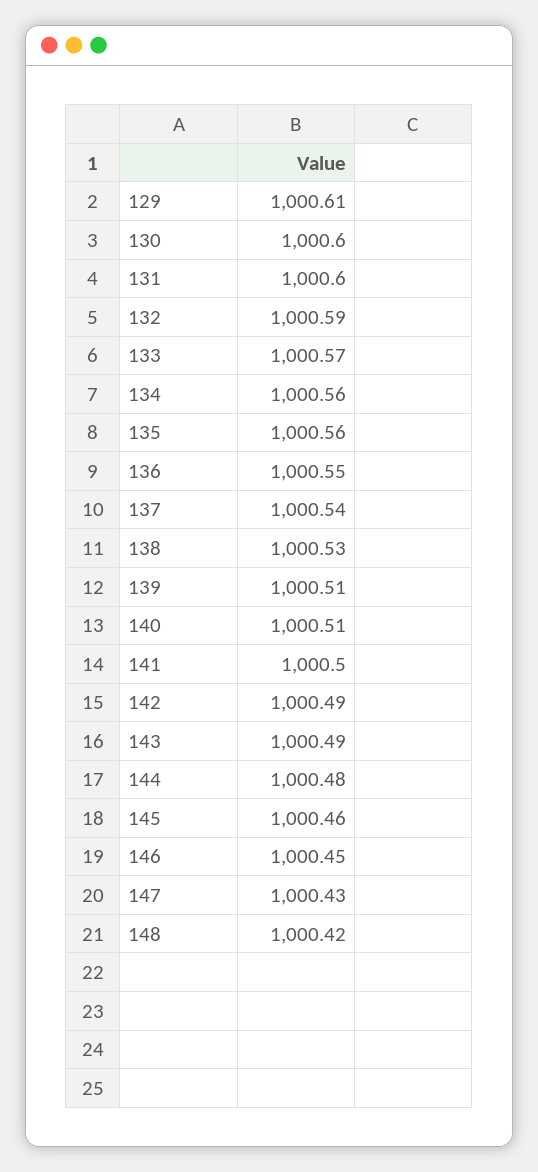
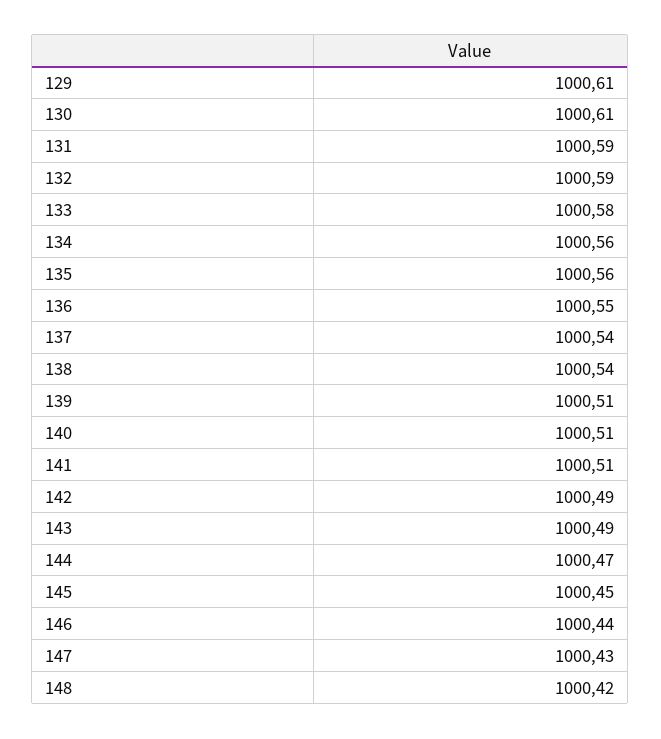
  {
    "129": 1000.61,
-   "130": 1000.6,
+   "130": 1000.61,
-   "131": 1000.6,
+   "131": 1000.59,
    "132": 1000.59,
-   "133": 1000.57,
+   "133": 1000.58,
    "134": 1000.56,
    "135": 1000.56,
    "136": 1000.55,
    "137": 1000.54,
-   "138": 1000.53,
+   "138": 1000.54,
    "139": 1000.51,
    "140": 1000.51,
-   "141": 1000.5,
+   "141": 1000.51,
    "142": 1000.49,
    "143": 1000.49,
-   "144": 1000.48,
+   "144": 1000.47,
-   "145": 1000.46,
+   "145": 1000.45,
-   "146": 1000.45,
+   "146": 1000.44,
    "147": 1000.43,
    "148": 1000.42
  }

